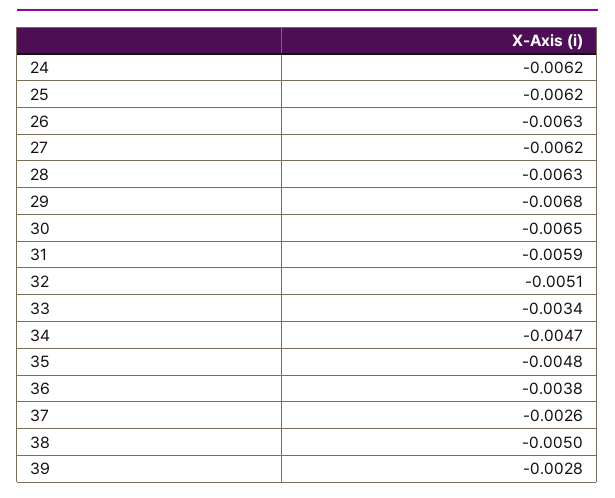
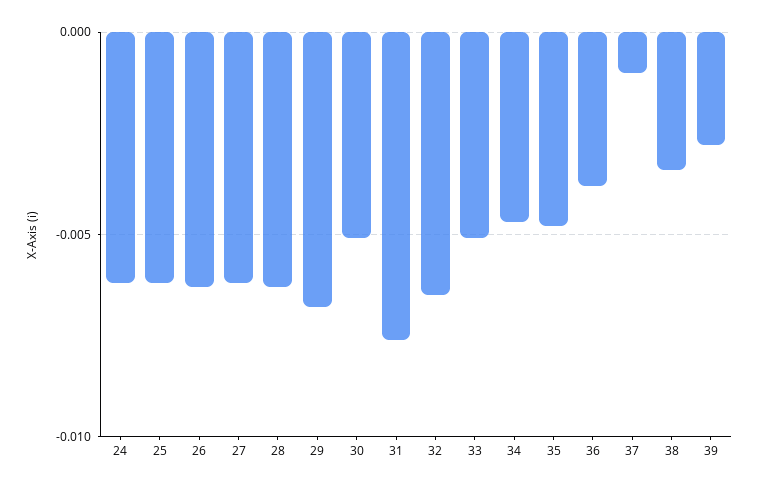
  {
    "24": -0.0062,
    "25": -0.0062,
    "26": -0.0063,
    "27": -0.0062,
    "28": -0.0063,
    "29": -0.0068,
-   "30": -0.0065,
+   "30": -0.005,
-   "31": -0.0059,
+   "31": -0.0075,
-   "32": -0.0051,
+   "32": -0.0065,
-   "33": -0.0034,
+   "33": -0.005,
    "34": -0.0047,
    "35": -0.0048,
    "36": -0.0038,
-   "37": -0.0026,
+   "37": -0.001,
-   "38": -0.005,
+   "38": -0.0035,
    "39": -0.0028
  }

